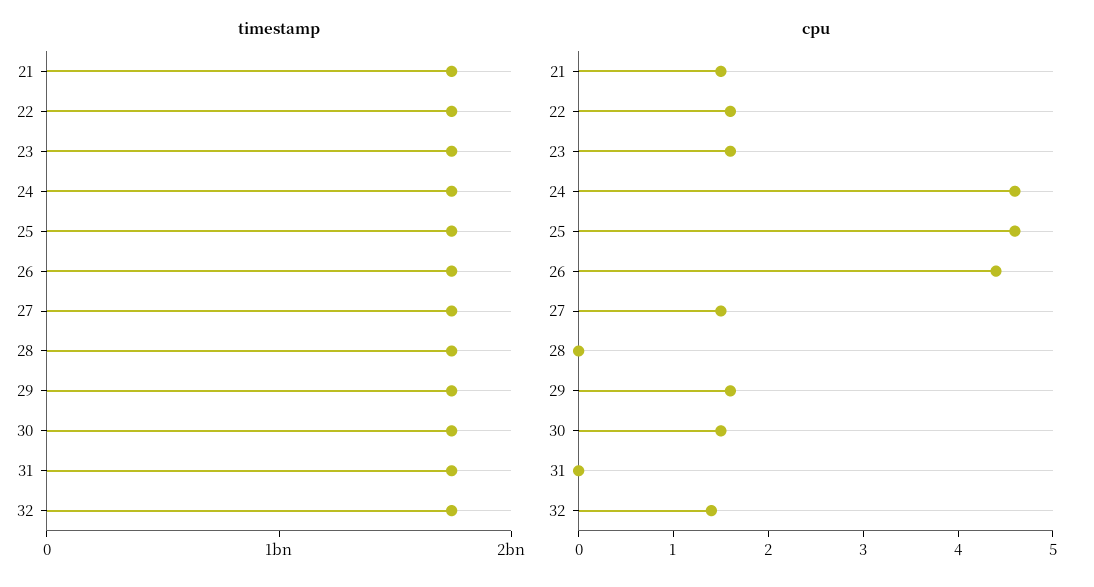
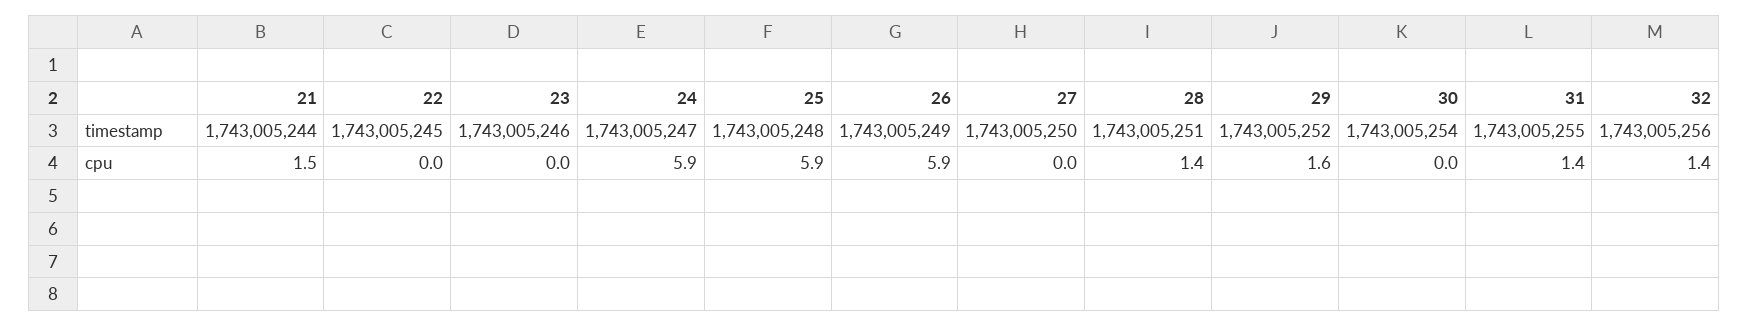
  {
    "timestamp": {
      "21": 1743005244,
      "22": 1743005245,
      "23": 1743005246,
      "24": 1743005247,
      "25": 1743005248,
      "26": 1743005249,
      "27": 1743005250,
      "28": 1743005251,
      "29": 1743005252,
      "30": 1743005254,
      "31": 1743005255,
      "32": 1743005256
    },
    "cpu": {
      "21": 1.5,
-     "22": 1.6,
+     "22": 0,
-     "23": 1.6,
+     "23": 0,
-     "24": 4.6,
+     "24": 5.9,
-     "25": 4.6,
+     "25": 5.9,
-     "26": 4.4,
+     "26": 5.9,
-     "27": 1.5,
+     "27": 0,
-     "28": 0,
+     "28": 1.4,
      "29": 1.6,
-     "30": 1.5,
+     "30": 0,
-     "31": 0,
+     "31": 1.4,
      "32": 1.4
    }
  }

